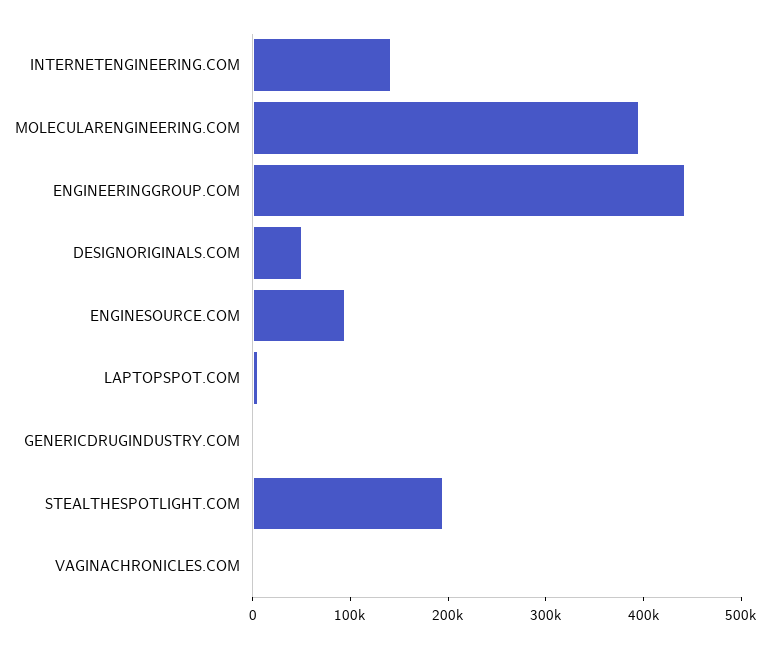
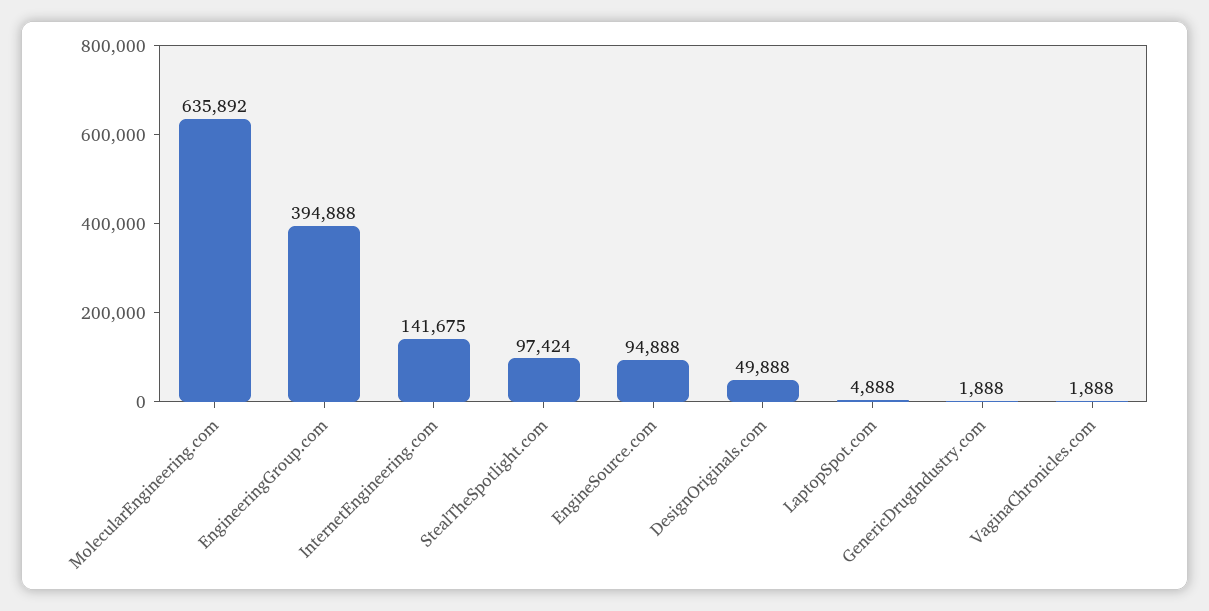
  {
    "INTERNETENGINEERING.COM": 141675,
-   "MOLECULARENGINEERING.COM": 400000,
+   "MOLECULARENGINEERING.COM": 635892,
-   "ENGINEERINGGROUP.COM": 440000,
+   "ENGINEERINGGROUP.COM": 394888,
    "DESIGNORIGINALS.COM": 49888,
    "ENGINESOURCE.COM": 94888,
    "LAPTOPSPOT.COM": 4888,
    "GENERICDRUGINDUSTRY.COM": 1888,
-   "STEALTHESPOTLIGHT.COM": 200000,
+   "STEALTHESPOTLIGHT.COM": 97424,
    "VAGINACHRONICLES.COM": 1888
  }

